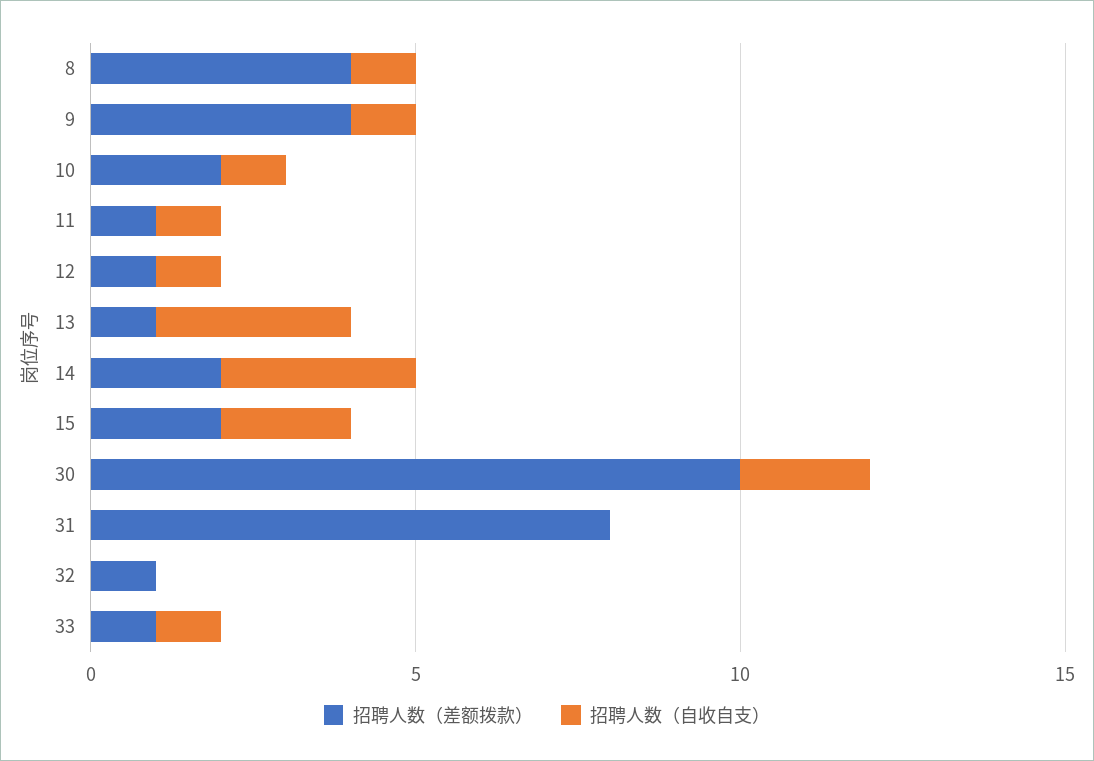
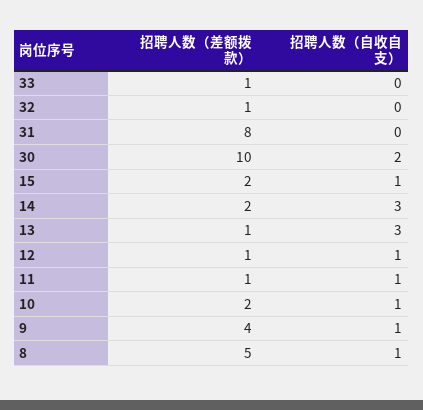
  {
    "招聘人数（差额拨款）": {
-     "8": 4,
+     "8": 5,
      "9": 4,
      "10": 2,
      "11": 1,
      "12": 1,
      "13": 1,
      "14": 2,
      "15": 2,
      "30": 10,
      "31": 8,
      "32": 1,
      "33": 1
    },
    "招聘人数（自收自支）": {
      "8": 1,
      "9": 1,
      "10": 1,
      "11": 1,
      "12": 1,
      "13": 3,
      "14": 3,
-     "15": 2,
+     "15": 1,
      "30": 2,
      "31": 0,
      "32": 0,
-     "33": 1
+     "33": 0
    }
  }

